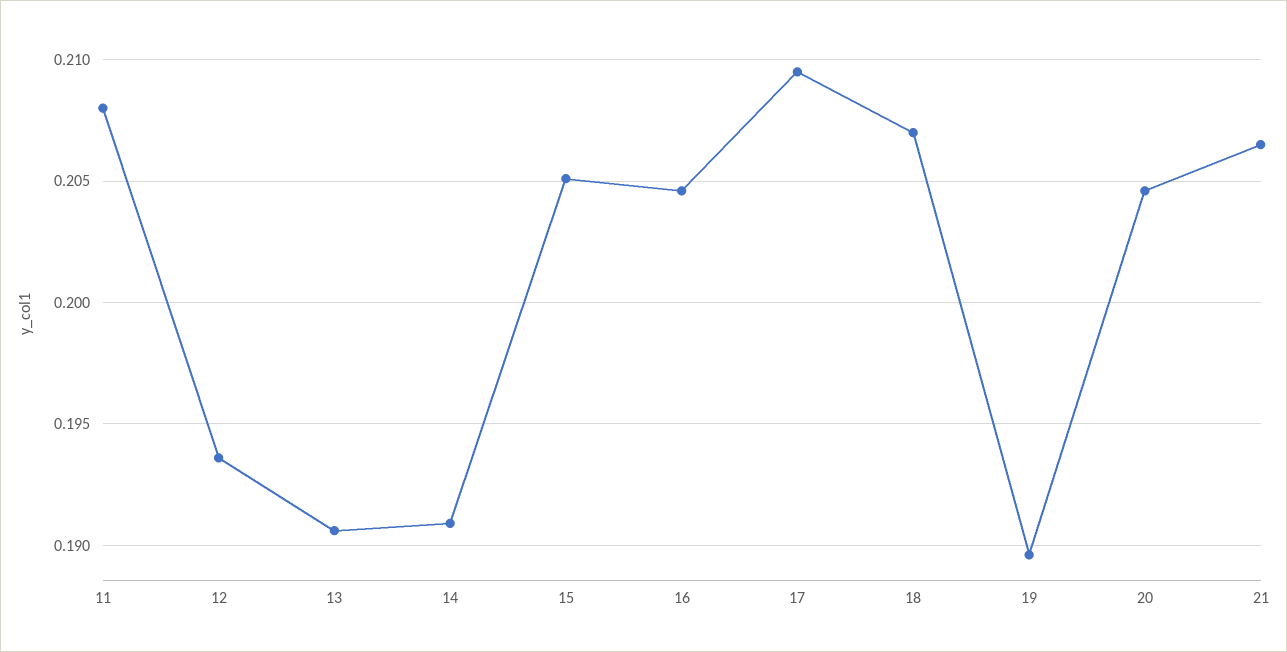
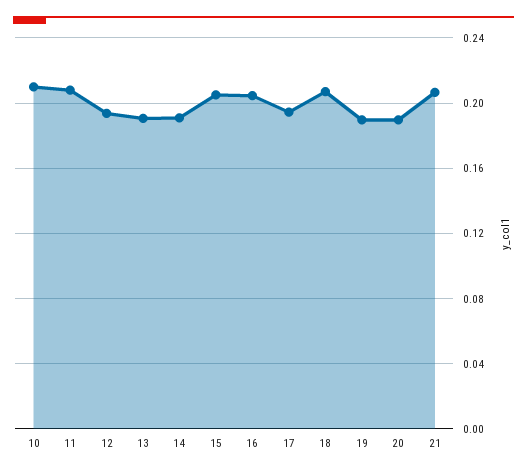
  {
    "11": 0.208,
    "12": 0.1935,
    "13": 0.1905,
    "14": 0.191,
    "15": 0.205,
    "16": 0.2045,
-   "17": 0.2095,
+   "17": 0.195,
    "18": 0.207,
    "19": 0.1895,
-   "20": 0.2045,
+   "20": 0.19,
-   "21": 0.2065
+   "21": 0.2065,
+   "10": 0.21
  }

